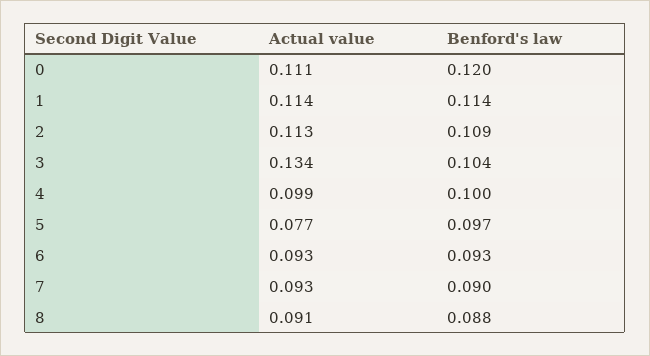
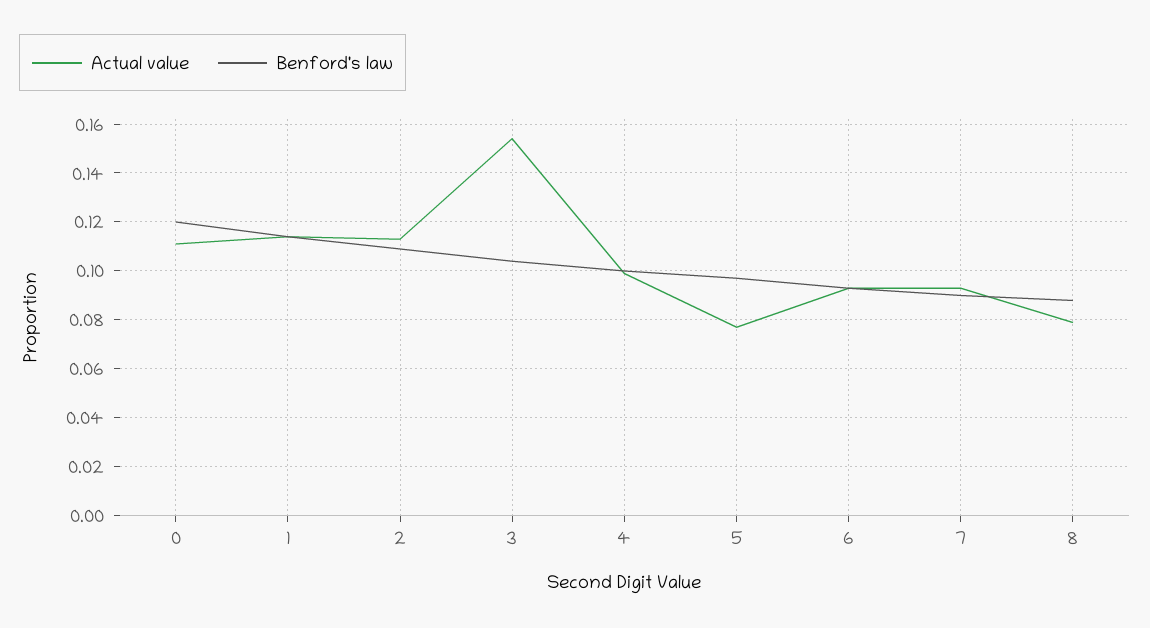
  {
    "Actual value": {
      "0": 0.111,
      "1": 0.114,
      "2": 0.113,
-     "3": 0.134,
+     "3": 0.155,
      "4": 0.099,
      "5": 0.077,
      "6": 0.093,
      "7": 0.093,
-     "8": 0.091
+     "8": 0.08
    },
    "Benford's law": {
      "0": 0.12,
      "1": 0.114,
      "2": 0.109,
      "3": 0.104,
      "4": 0.1,
      "5": 0.097,
      "6": 0.093,
      "7": 0.09,
      "8": 0.088
    }
  }

